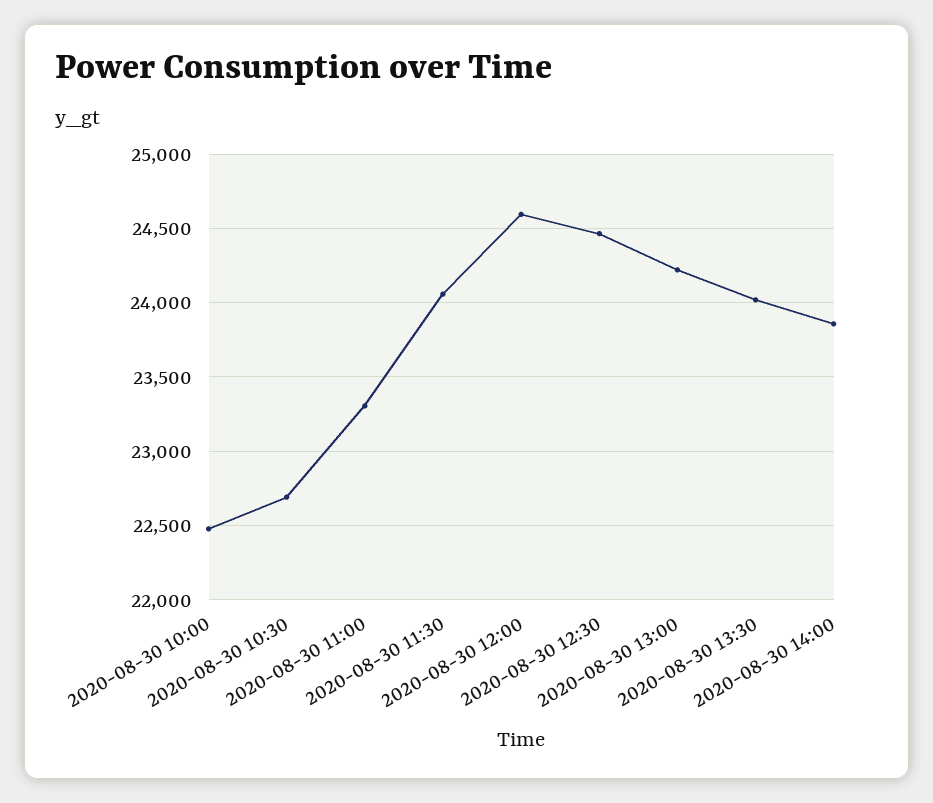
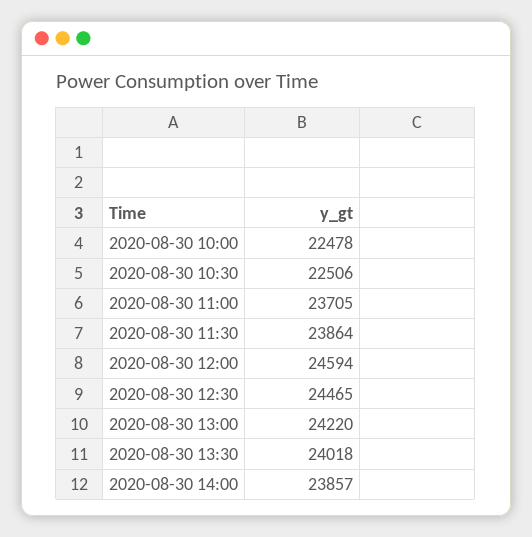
  {
    "2020-08-30 10:00": 22478,
-   "2020-08-30 10:30": 22700,
+   "2020-08-30 10:30": 22506,
-   "2020-08-30 11:00": 23300,
+   "2020-08-30 11:00": 23705,
-   "2020-08-30 11:30": 24050,
+   "2020-08-30 11:30": 23864,
    "2020-08-30 12:00": 24594,
    "2020-08-30 12:30": 24465,
    "2020-08-30 13:00": 24220,
    "2020-08-30 13:30": 24018,
    "2020-08-30 14:00": 23857
  }

